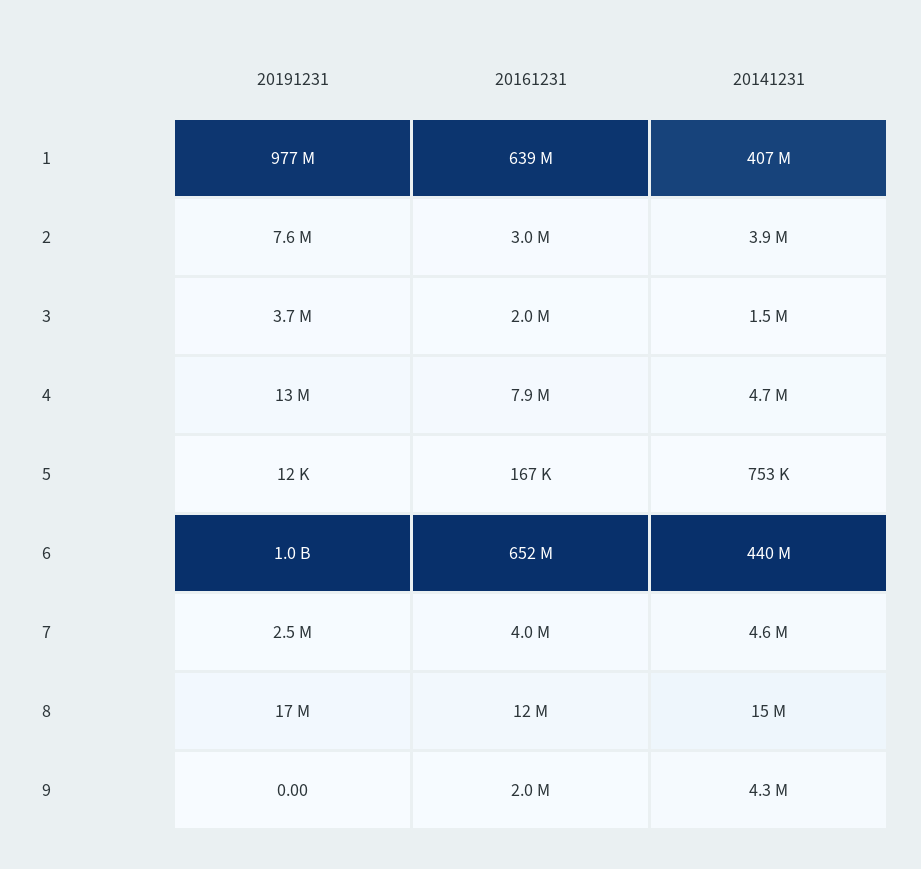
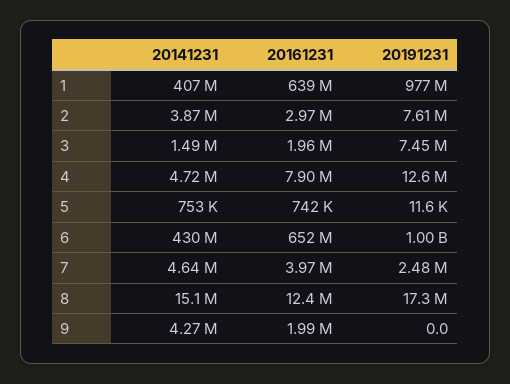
  {
    "20191231": {
      "1": 977000000,
      "2": 7610000,
-     "3": 3700000,
+     "3": 7450000,
      "4": 12600000,
      "5": 11600,
      "6": 1000000000,
      "7": 2480000,
      "8": 17300000,
      "9": 0
    },
    "20161231": {
      "1": 639000000,
      "2": 2970000,
      "3": 1960000,
      "4": 7900000,
-     "5": 167000,
+     "5": 742000,
      "6": 652000000,
      "7": 3970000,
      "8": 12400000,
      "9": 1990000
    },
    "20141231": {
      "1": 407000000,
      "2": 3870000,
      "3": 1490000,
      "4": 4720000,
      "5": 753000,
-     "6": 440000000,
+     "6": 430000000,
      "7": 4640000,
      "8": 15100000,
      "9": 4270000
    }
  }

